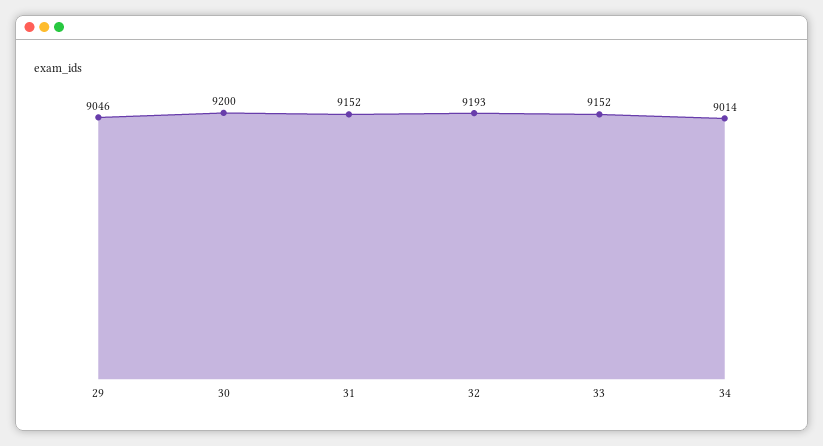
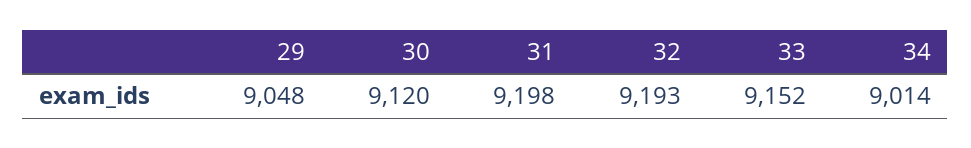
  {
-   "29": 9046,
+   "29": 9048,
-   "30": 9200,
+   "30": 9120,
-   "31": 9152,
+   "31": 9198,
    "32": 9193,
    "33": 9152,
    "34": 9014
  }

